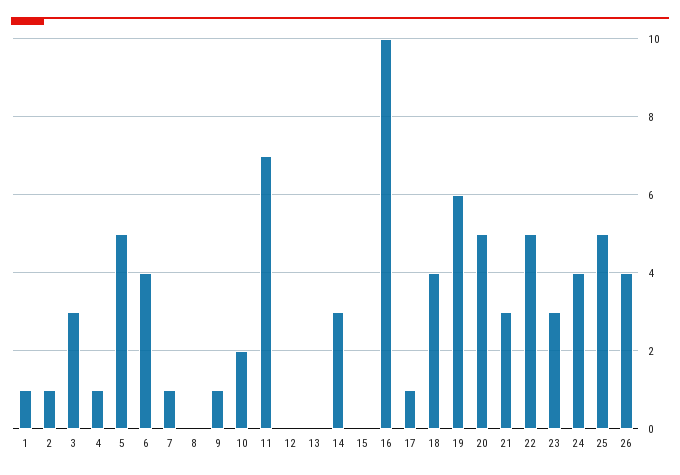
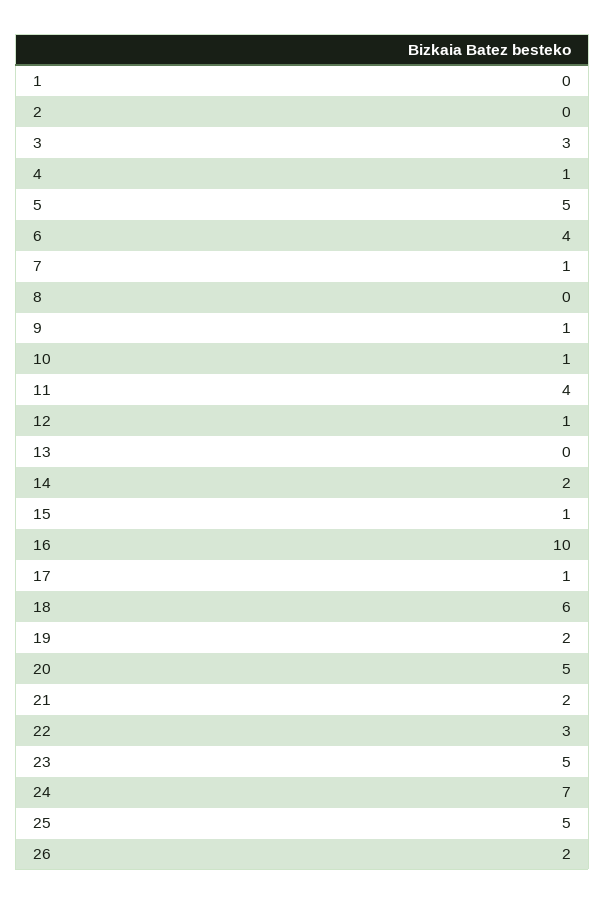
  {
-   "1": 1,
+   "1": 0,
-   "2": 1,
+   "2": 0,
    "3": 3,
    "4": 1,
    "5": 5,
    "6": 4,
    "7": 1,
    "8": 0,
    "9": 1,
-   "10": 2,
+   "10": 1,
-   "11": 7,
+   "11": 4,
-   "12": 0,
+   "12": 1,
    "13": 0,
-   "14": 3,
+   "14": 2,
-   "15": 0,
+   "15": 1,
    "16": 10,
    "17": 1,
-   "18": 4,
+   "18": 6,
-   "19": 6,
+   "19": 2,
    "20": 5,
-   "21": 3,
+   "21": 2,
-   "22": 5,
+   "22": 3,
-   "23": 3,
+   "23": 5,
-   "24": 4,
+   "24": 7,
    "25": 5,
-   "26": 4
+   "26": 2
  }

